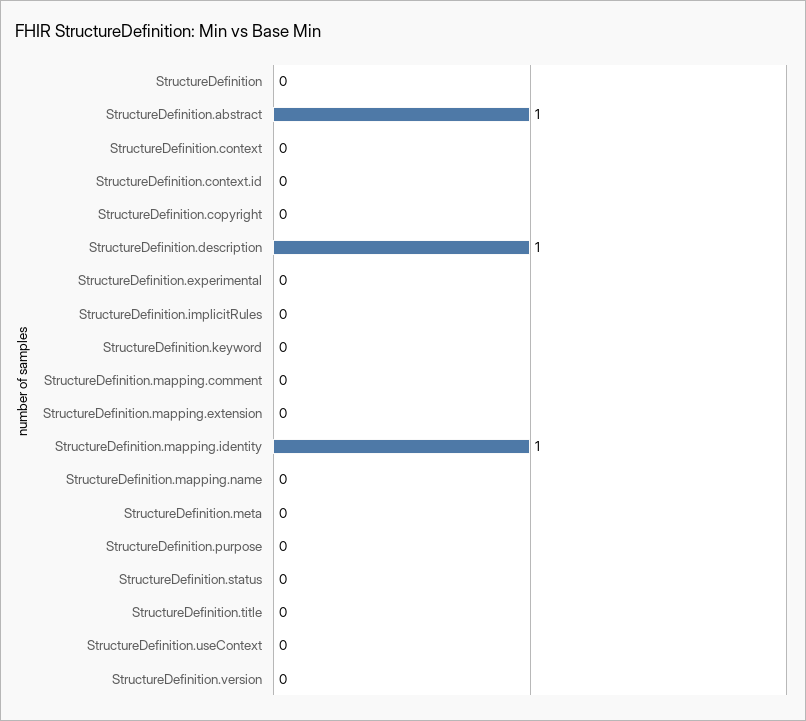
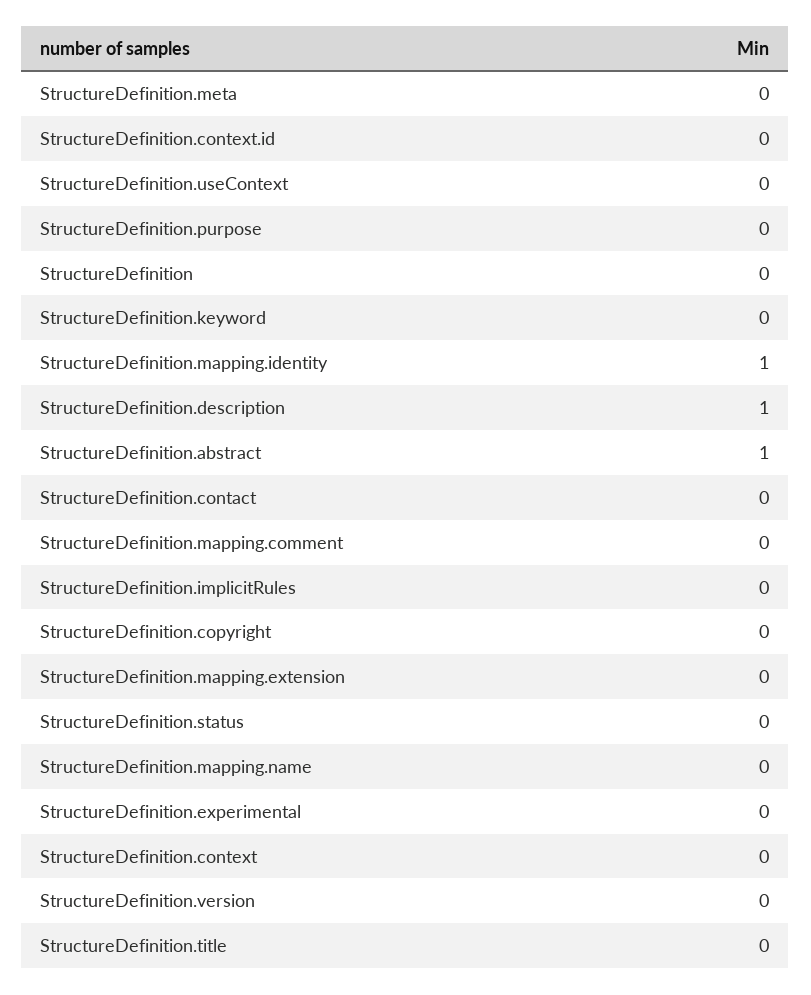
  {
    "StructureDefinition": 0,
    "StructureDefinition.abstract": 1,
    "StructureDefinition.context": 0,
    "StructureDefinition.context.id": 0,
    "StructureDefinition.copyright": 0,
    "StructureDefinition.description": 1,
    "StructureDefinition.experimental": 0,
    "StructureDefinition.implicitRules": 0,
    "StructureDefinition.keyword": 0,
    "StructureDefinition.mapping.comment": 0,
    "StructureDefinition.mapping.extension": 0,
    "StructureDefinition.mapping.identity": 1,
    "StructureDefinition.mapping.name": 0,
    "StructureDefinition.meta": 0,
    "StructureDefinition.purpose": 0,
    "StructureDefinition.status": 0,
    "StructureDefinition.title": 0,
    "StructureDefinition.useContext": 0,
-   "StructureDefinition.version": 0
+   "StructureDefinition.version": 0,
+   "StructureDefinition.contact": 0
  }

